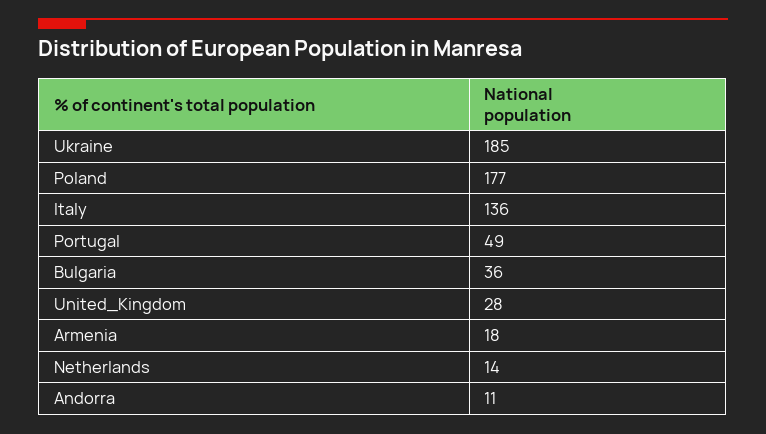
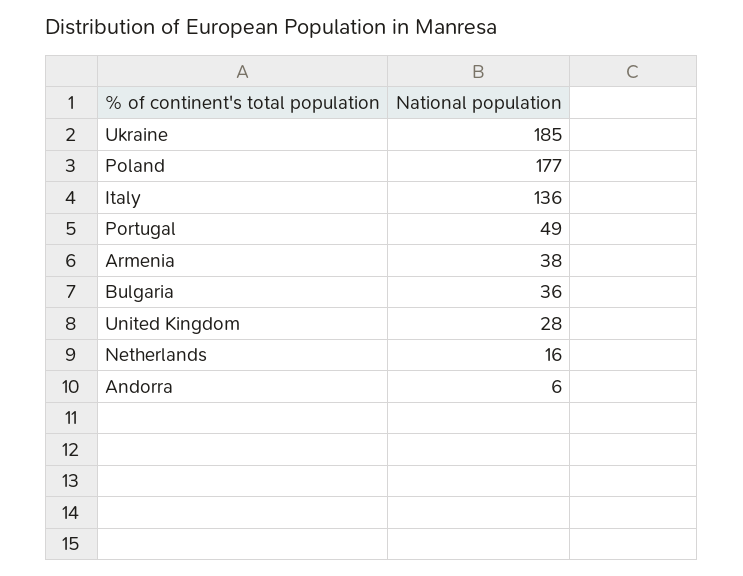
  {
    "Ukraine": 185,
    "Poland": 177,
    "Italy": 136,
    "Portugal": 49,
    "Bulgaria": 36,
    "United_Kingdom": 28,
-   "Armenia": 18,
+   "Armenia": 38,
-   "Netherlands": 14,
+   "Netherlands": 16,
-   "Andorra": 11
+   "Andorra": 6
  }

